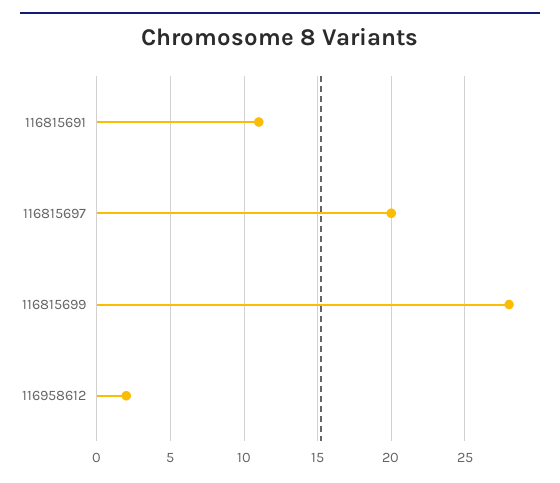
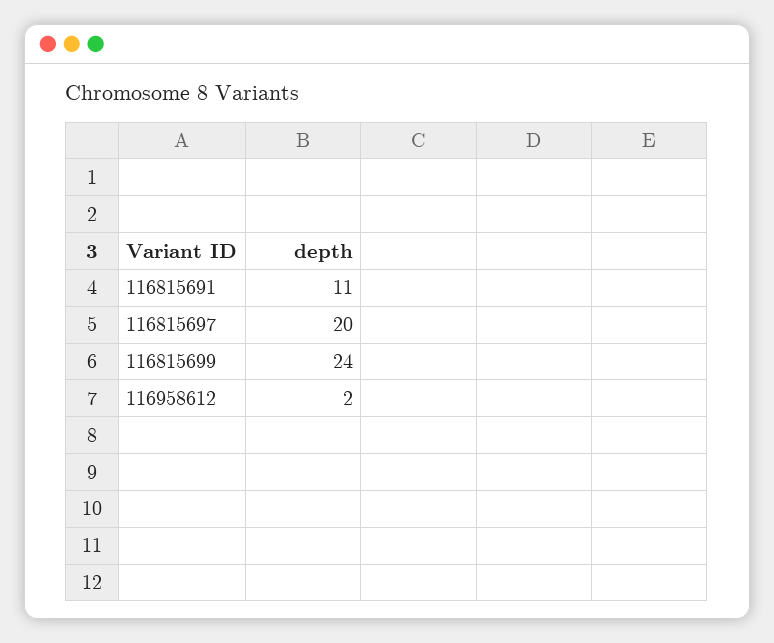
  {
    "116815691": 11,
    "116815697": 20,
-   "116815699": 28,
+   "116815699": 24,
    "116958612": 2
  }

